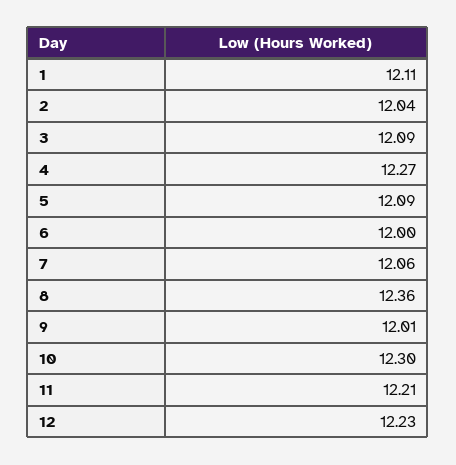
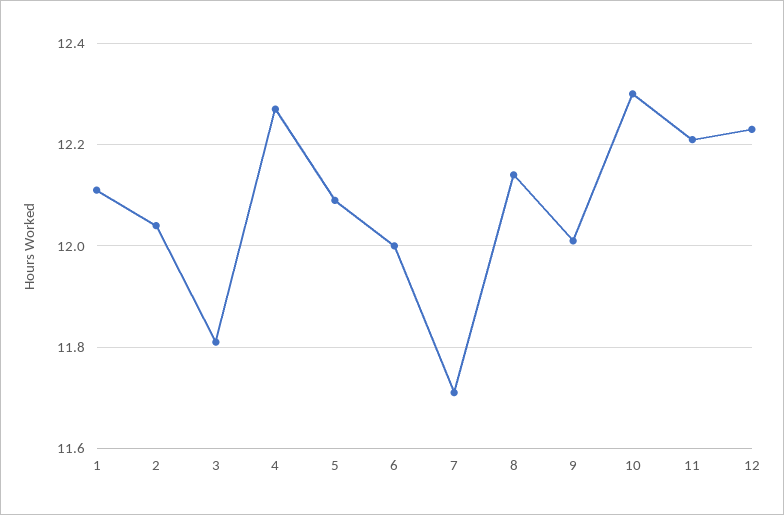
  {
    "1": 12.11,
    "2": 12.04,
-   "3": 12.09,
+   "3": 11.8,
    "4": 12.27,
    "5": 12.09,
    "6": 12,
-   "7": 12.06,
+   "7": 11.7,
-   "8": 12.36,
+   "8": 12.15,
    "9": 12.01,
    "10": 12.3,
    "11": 12.21,
    "12": 12.23
  }

